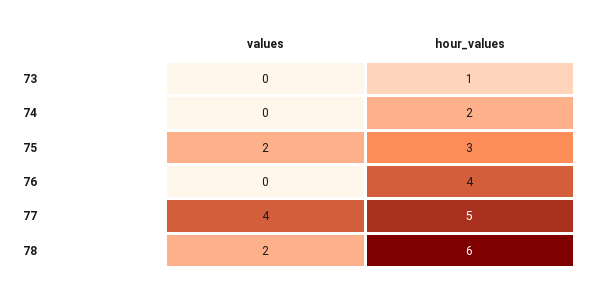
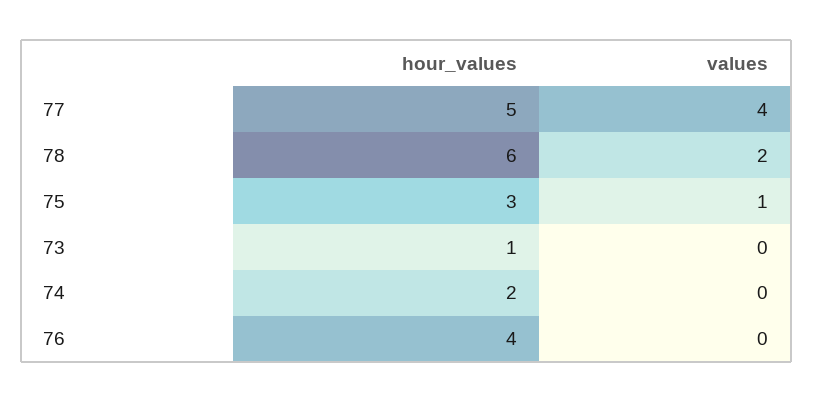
  {
    "values": {
      "73": 0,
      "74": 0,
-     "75": 2,
+     "75": 1,
      "76": 0,
      "77": 4,
      "78": 2
    },
    "hour_values": {
      "73": 1,
      "74": 2,
      "75": 3,
      "76": 4,
      "77": 5,
      "78": 6
    }
  }

